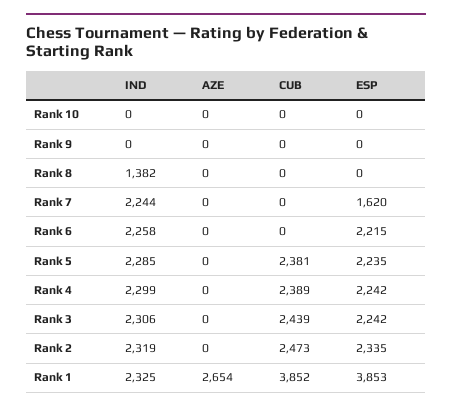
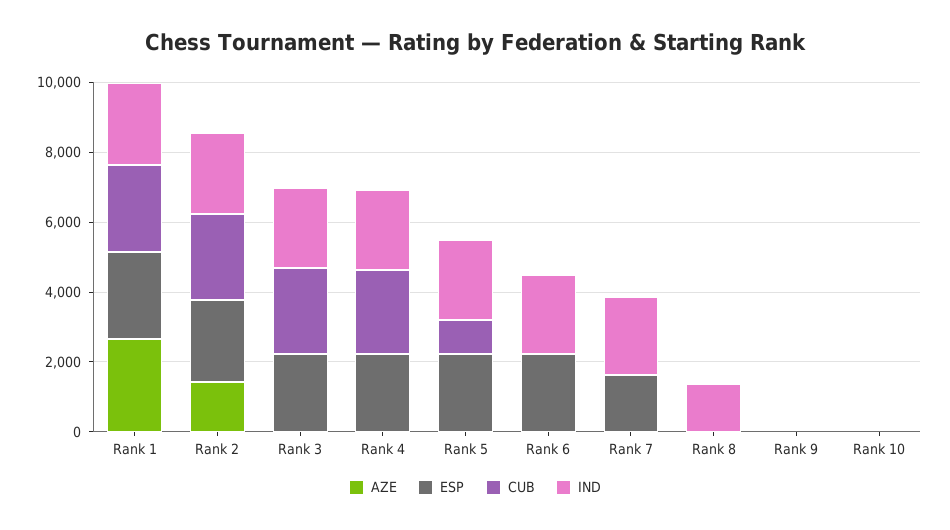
  {
    "IND": {
      "Rank 10": 0,
      "Rank 9": 0,
      "Rank 8": 1382,
      "Rank 7": 2244,
      "Rank 6": 2258,
      "Rank 5": 2285,
      "Rank 4": 2299,
      "Rank 3": 2306,
      "Rank 2": 2319,
      "Rank 1": 2325
    },
    "AZE": {
      "Rank 10": 0,
      "Rank 9": 0,
      "Rank 8": 0,
      "Rank 7": 0,
      "Rank 6": 0,
      "Rank 5": 0,
      "Rank 4": 0,
      "Rank 3": 0,
-     "Rank 2": 0,
+     "Rank 2": 1500,
      "Rank 1": 2654
    },
    "CUB": {
      "Rank 10": 0,
      "Rank 9": 0,
      "Rank 8": 0,
      "Rank 7": 0,
      "Rank 6": 0,
-     "Rank 5": 2381,
+     "Rank 5": 1000,
      "Rank 4": 2389,
      "Rank 3": 2439,
      "Rank 2": 2473,
-     "Rank 1": 3852
+     "Rank 1": 2500
    },
    "ESP": {
      "Rank 10": 0,
      "Rank 9": 0,
      "Rank 8": 0,
      "Rank 7": 1620,
      "Rank 6": 2215,
      "Rank 5": 2235,
      "Rank 4": 2242,
      "Rank 3": 2242,
      "Rank 2": 2335,
-     "Rank 1": 3853
+     "Rank 1": 2500
    }
  }

